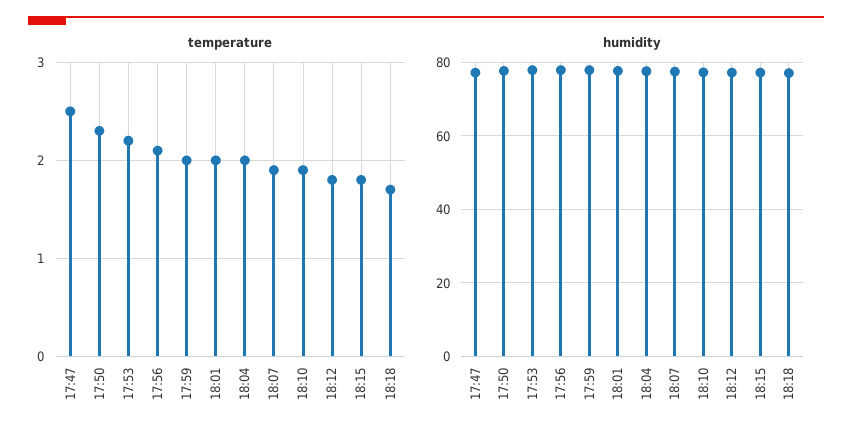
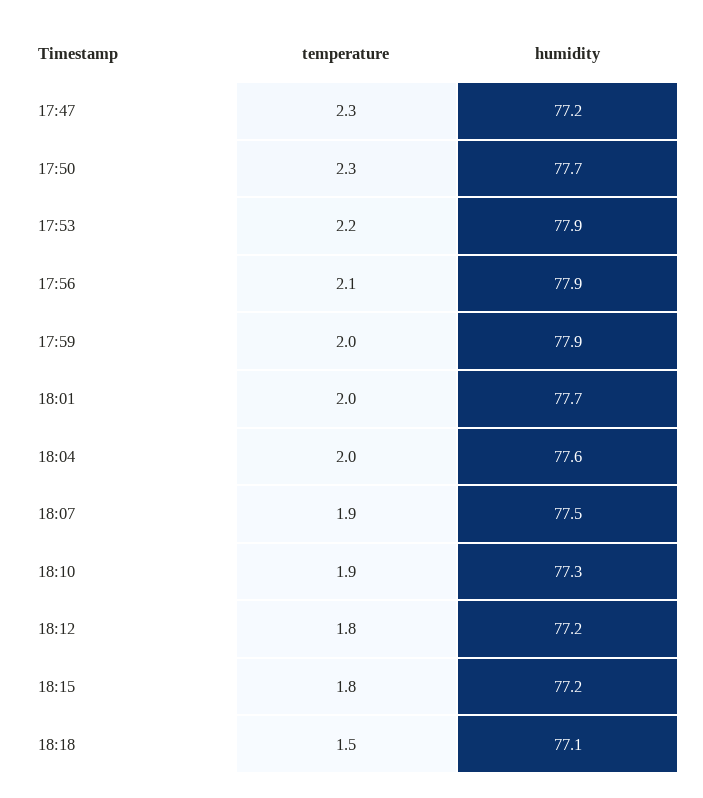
  {
    "temperature": {
-     "17:47": 2.5,
+     "17:47": 2.3,
      "17:50": 2.3,
      "17:53": 2.2,
      "17:56": 2.1,
      "17:59": 2,
      "18:01": 2,
      "18:04": 2,
      "18:07": 1.9,
      "18:10": 1.9,
      "18:12": 1.8,
      "18:15": 1.8,
-     "18:18": 1.7
+     "18:18": 1.5
    },
    "humidity": {
      "17:47": 77.2,
      "17:50": 77.7,
      "17:53": 77.9,
      "17:56": 77.9,
      "17:59": 77.9,
      "18:01": 77.7,
      "18:04": 77.6,
      "18:07": 77.5,
      "18:10": 77.3,
      "18:12": 77.2,
      "18:15": 77.2,
      "18:18": 77.1
    }
  }

